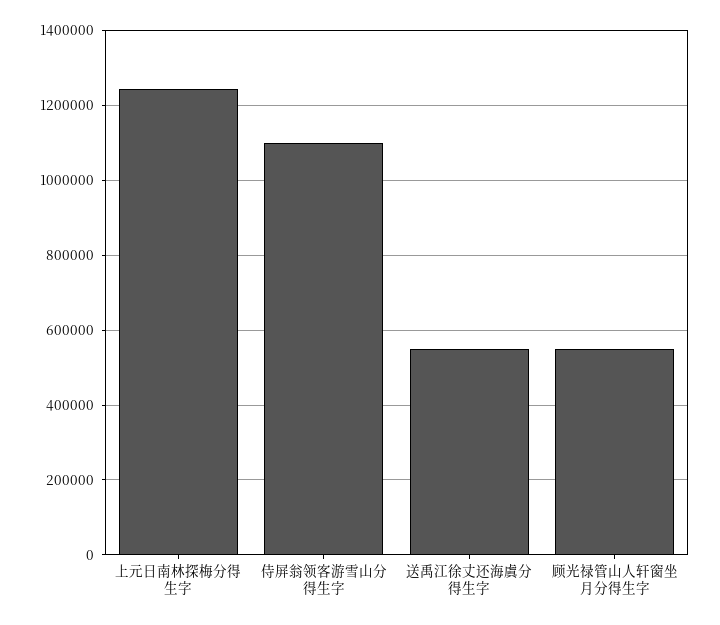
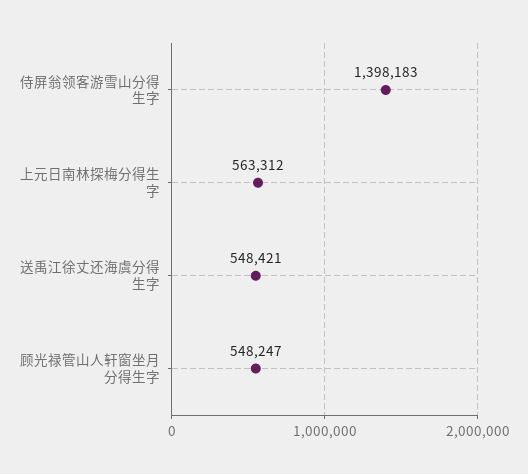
  {
-   "上元日南林探梅分得生字": 1240000,
+   "上元日南林探梅分得生字": 563312,
-   "侍屏翁领客游雪山分得生字": 1100000,
+   "侍屏翁领客游雪山分得生字": 1398183,
    "送禹江徐丈还海虞分得生字": 548421,
    "顾光禄管山人轩窗坐月分得生字": 548247
  }

